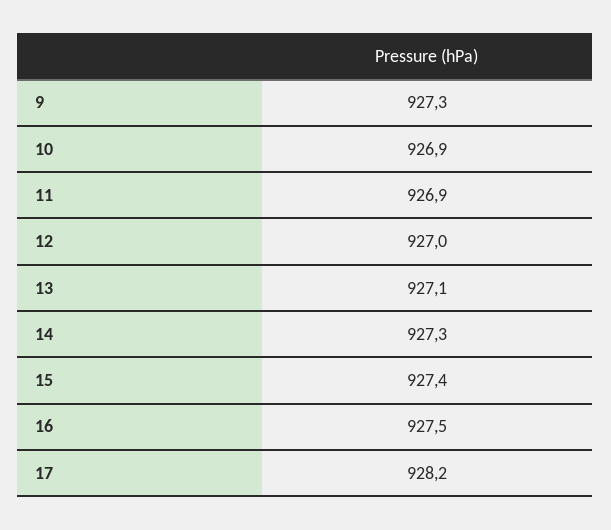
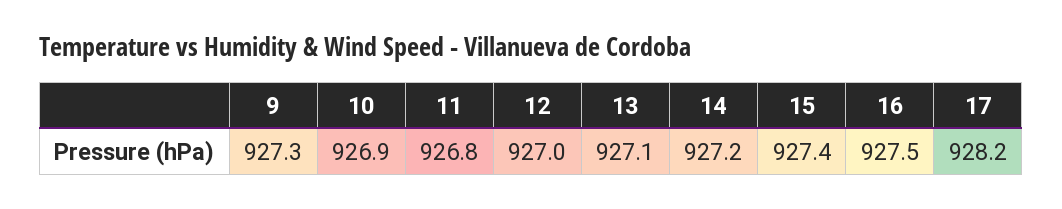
  {
    "9": 927.3,
    "10": 926.9,
-   "11": 926.9,
+   "11": 926.8,
    "12": 927,
    "13": 927.1,
-   "14": 927.3,
+   "14": 927.2,
    "15": 927.4,
    "16": 927.5,
    "17": 928.2
  }

